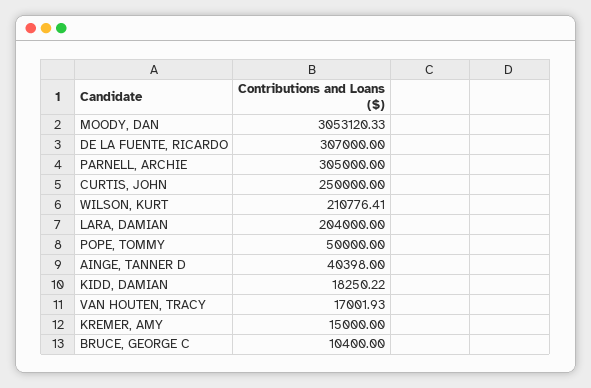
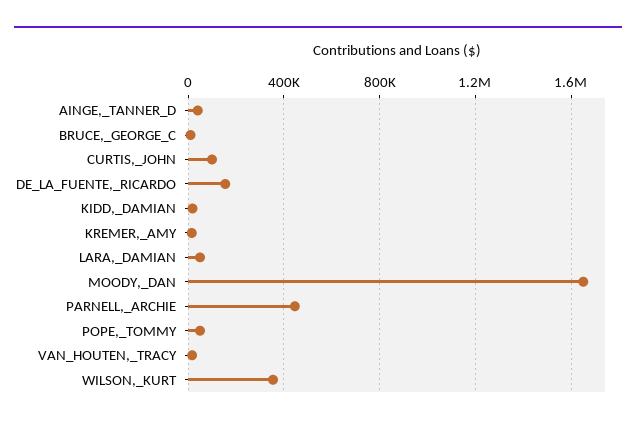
  {
-   "MOODY, DAN": 3053120.33,
+   "MOODY, DAN": 1650000,
-   "DE LA FUENTE, RICARDO": 307000,
+   "DE LA FUENTE, RICARDO": 150000,
-   "PARNELL, ARCHIE": 305000,
+   "PARNELL, ARCHIE": 450000,
-   "CURTIS, JOHN": 250000,
+   "CURTIS, JOHN": 100000,
-   "WILSON, KURT": 210776.41,
+   "WILSON, KURT": 350000,
-   "LARA, DAMIAN": 204000,
+   "LARA, DAMIAN": 50000,
    "POPE, TOMMY": 50000,
    "AINGE, TANNER D": 40398,
    "KIDD, DAMIAN": 18250.22,
    "VAN HOUTEN, TRACY": 17001.93,
    "KREMER, AMY": 15000,
    "BRUCE, GEORGE C": 10400
  }

